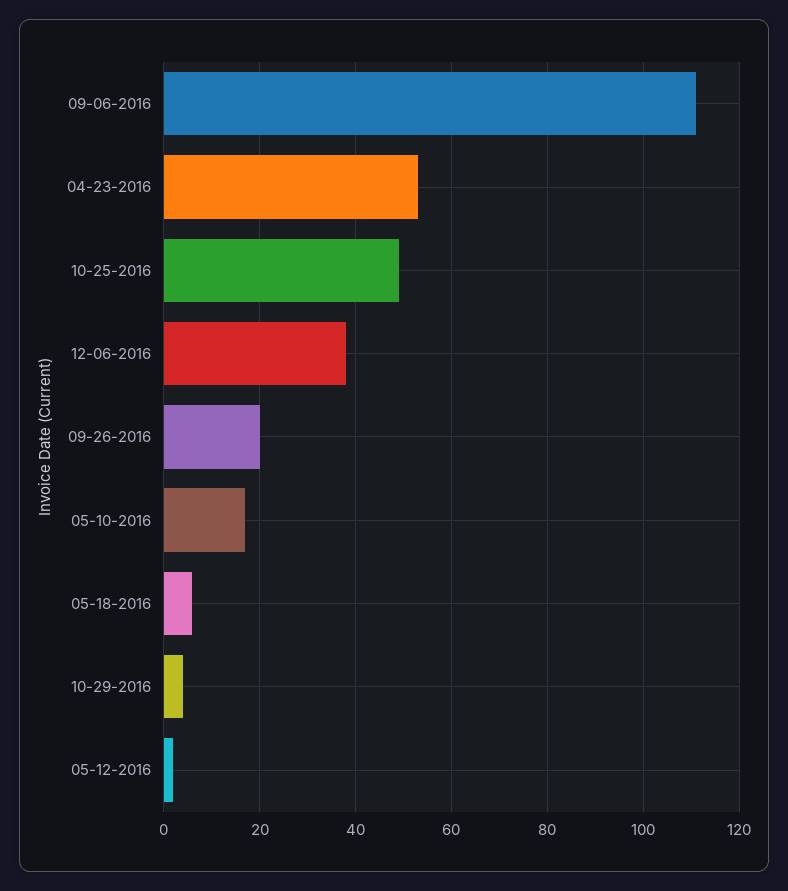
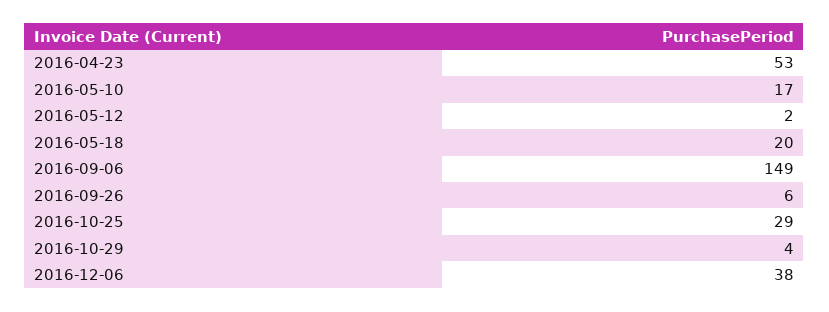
  {
-   "09-06-2016": 110,
+   "09-06-2016": 149,
    "04-23-2016": 53,
-   "10-25-2016": 50,
+   "10-25-2016": 29,
    "12-06-2016": 38,
-   "09-26-2016": 20,
+   "09-26-2016": 6,
    "05-10-2016": 17,
-   "05-18-2016": 5,
+   "05-18-2016": 20,
    "10-29-2016": 4,
    "05-12-2016": 2
  }

